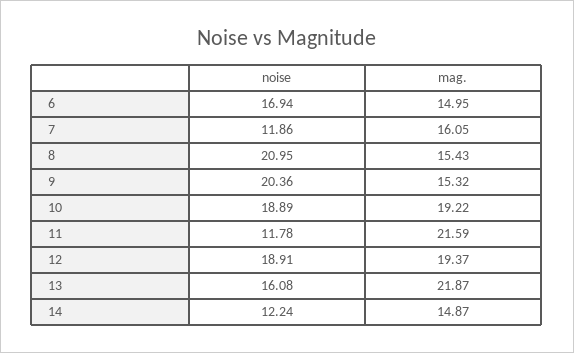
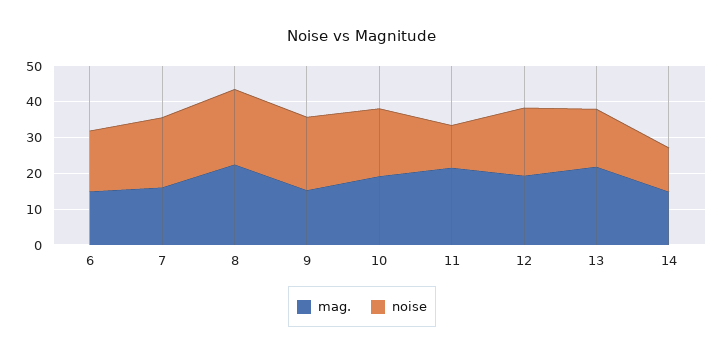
  {
    "noise": {
      "6": 16.94,
-     "7": 11.86,
+     "7": 20,
      "8": 20.95,
      "9": 20.36,
      "10": 18.89,
      "11": 11.78,
      "12": 18.91,
      "13": 16.08,
      "14": 12.24
    },
    "mag.": {
      "6": 14.95,
      "7": 16.05,
-     "8": 15.43,
+     "8": 22.5,
      "9": 15.32,
      "10": 19.22,
      "11": 21.59,
      "12": 19.37,
      "13": 21.87,
      "14": 14.87
    }
  }

